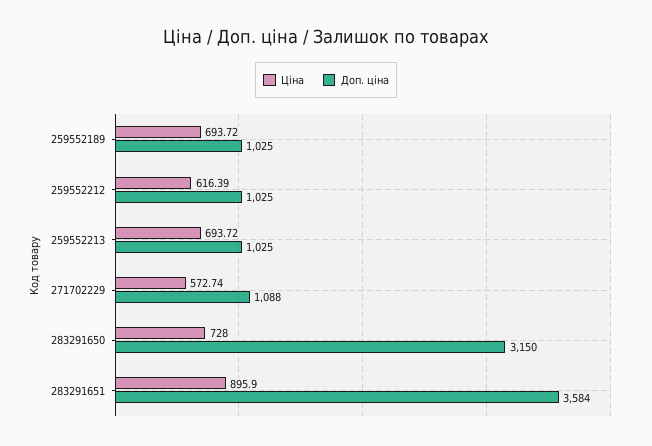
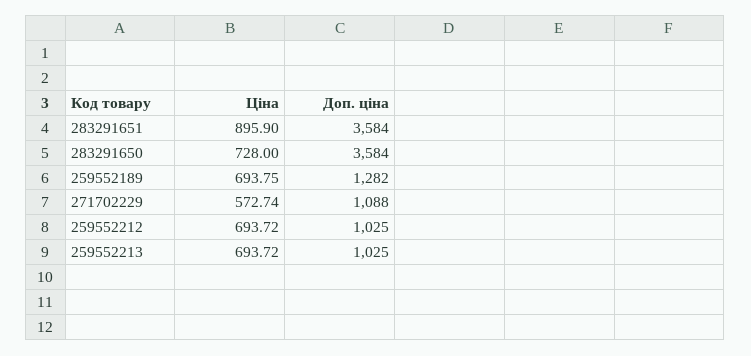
  {
    "Ціна": {
-     "259552189": 693.72,
+     "259552189": 693.75,
-     "259552212": 616.39,
+     "259552212": 693.72,
      "259552213": 693.72,
      "271702229": 572.74,
      "283291650": 728,
      "283291651": 895.9
    },
    "Доп. ціна": {
-     "259552189": 1025,
+     "259552189": 1282,
      "259552212": 1025,
      "259552213": 1025,
      "271702229": 1088,
-     "283291650": 3150,
+     "283291650": 3584,
      "283291651": 3584
    }
  }

